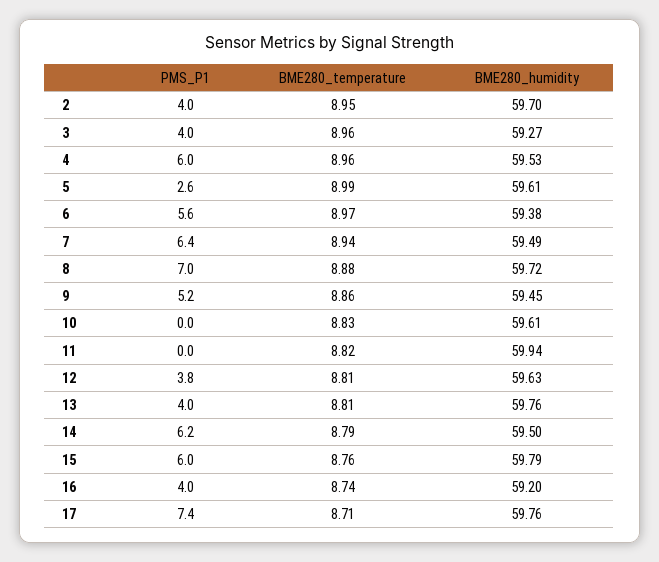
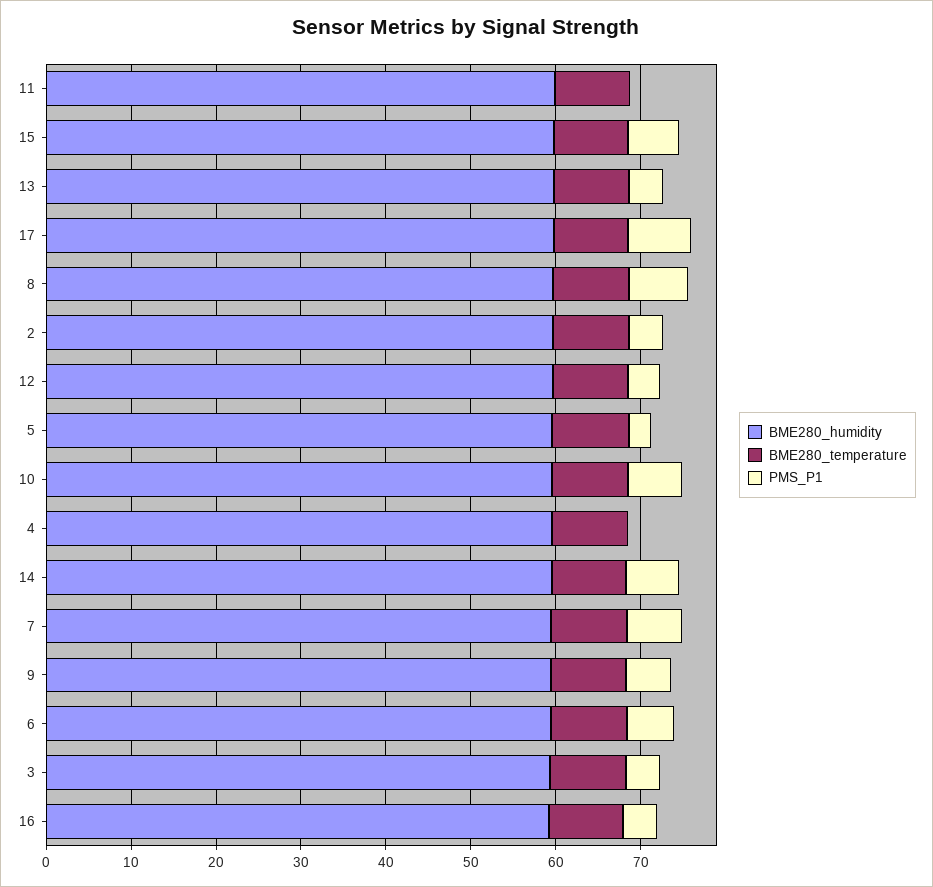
  {
    "PMS_P1": {
      "2": 4,
      "3": 4,
-     "4": 6,
+     "4": 0,
      "5": 2.6,
      "6": 5.6,
      "7": 6.4,
      "8": 7,
      "9": 5.2,
-     "10": 0,
+     "10": 6,
      "11": 0,
      "12": 3.8,
      "13": 4,
      "14": 6.2,
      "15": 6,
      "16": 4,
      "17": 7.4
    },
    "BME280_temperature": {
      "2": 8.95,
      "3": 8.96,
      "4": 8.96,
      "5": 8.99,
      "6": 8.97,
      "7": 8.94,
      "8": 8.88,
      "9": 8.86,
      "10": 8.83,
      "11": 8.82,
      "12": 8.81,
      "13": 8.81,
      "14": 8.79,
      "15": 8.76,
      "16": 8.74,
      "17": 8.71
    },
    "BME280_humidity": {
      "2": 59.7,
      "3": 59.27,
      "4": 59.53,
      "5": 59.61,
      "6": 59.38,
      "7": 59.49,
      "8": 59.72,
      "9": 59.45,
      "10": 59.61,
      "11": 59.94,
      "12": 59.63,
      "13": 59.76,
      "14": 59.5,
      "15": 59.79,
      "16": 59.2,
      "17": 59.76
    }
  }

